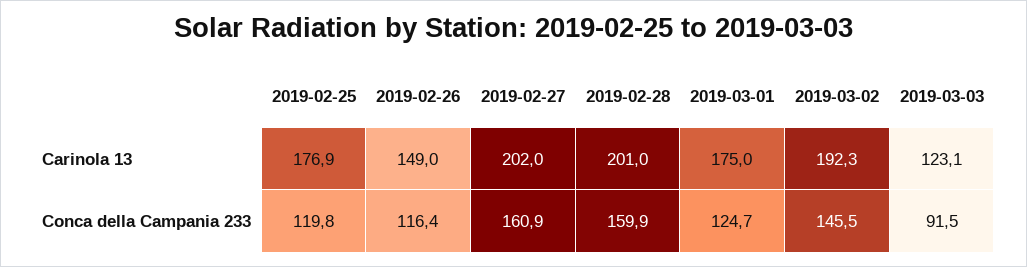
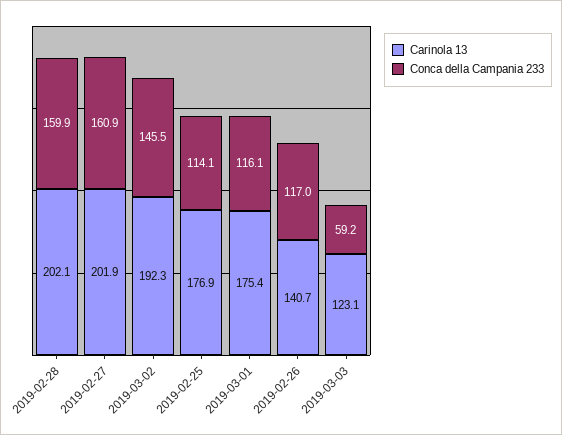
  {
    "Carinola 13": {
      "2019-02-25": 176.9,
-     "2019-02-26": 149,
+     "2019-02-26": 140.7,
-     "2019-02-27": 202,
+     "2019-02-27": 201.9,
-     "2019-02-28": 201,
+     "2019-02-28": 202.1,
-     "2019-03-01": 175,
+     "2019-03-01": 175.4,
      "2019-03-02": 192.3,
      "2019-03-03": 123.1
    },
    "Conca della Campania 233": {
-     "2019-02-25": 119.8,
+     "2019-02-25": 114.1,
-     "2019-02-26": 116.4,
+     "2019-02-26": 117,
      "2019-02-27": 160.9,
      "2019-02-28": 159.9,
-     "2019-03-01": 124.7,
+     "2019-03-01": 116.1,
      "2019-03-02": 145.5,
-     "2019-03-03": 91.5
+     "2019-03-03": 59.2
    }
  }

